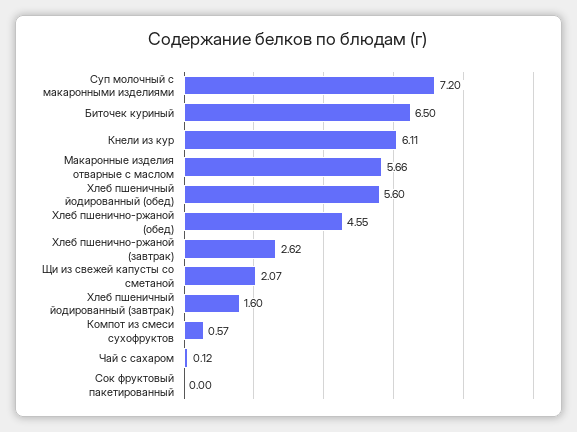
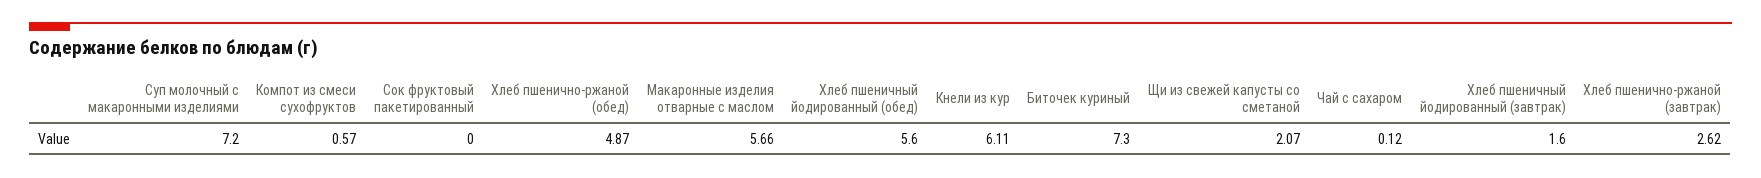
  {
    "Суп молочный с макаронными изделиями": 7.2,
-   "Биточек куриный": 6.5,
+   "Биточек куриный": 7.3,
    "Кнели из кур": 6.11,
    "Макаронные изделия отварные с маслом": 5.66,
    "Хлеб пшеничный йодированный (обед)": 5.6,
-   "Хлеб пшенично-ржаной (обед)": 4.55,
+   "Хлеб пшенично-ржаной (обед)": 4.87,
    "Хлеб пшенично-ржаной (завтрак)": 2.62,
    "Щи из свежей капусты со сметаной": 2.07,
    "Хлеб пшеничный йодированный (завтрак)": 1.6,
    "Компот из смеси сухофруктов": 0.57,
    "Чай с сахаром": 0.12,
    "Сок фруктовый пакетированный": 0
  }

